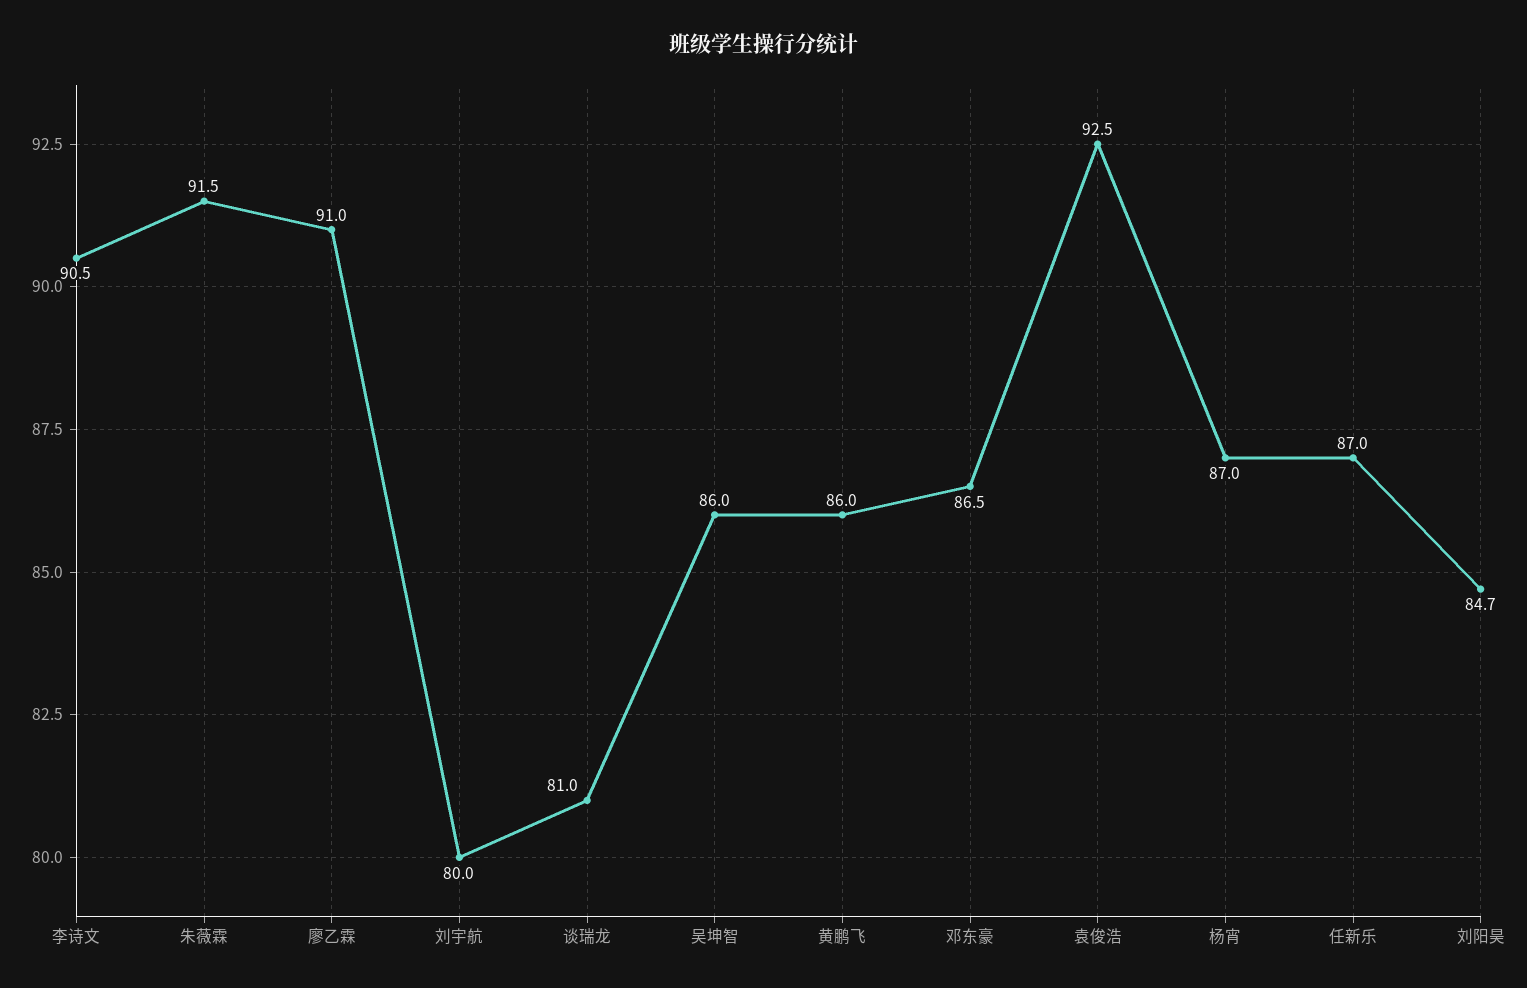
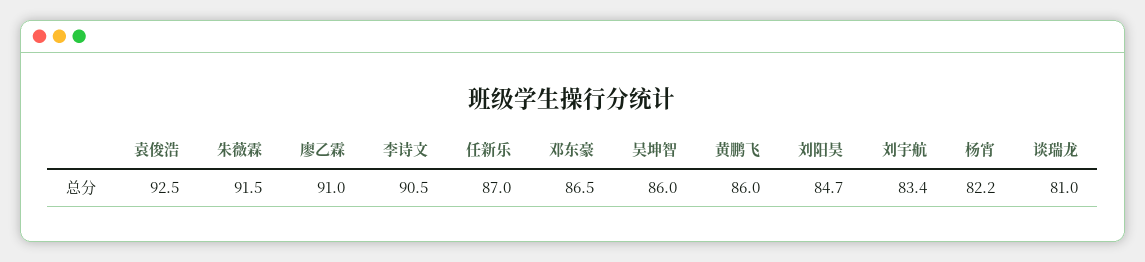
  {
    "李诗文": 90.5,
    "朱薇霖": 91.5,
    "廖乙霖": 91,
-   "刘宇航": 80,
+   "刘宇航": 83.4,
    "谈瑞龙": 81,
    "吴坤智": 86,
    "黄鹏飞": 86,
    "邓东豪": 86.5,
    "袁俊浩": 92.5,
-   "杨宵": 87,
+   "杨宵": 82.2,
    "任新乐": 87,
    "刘阳昊": 84.7
  }

